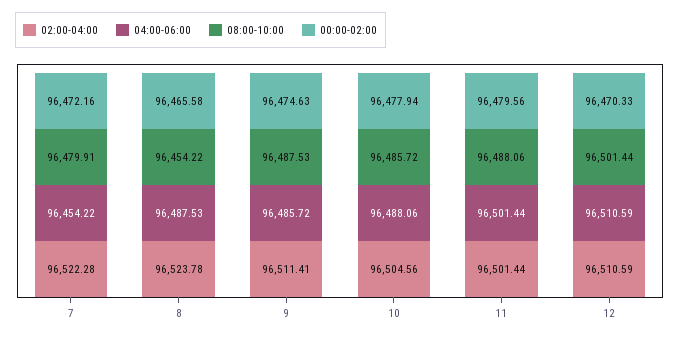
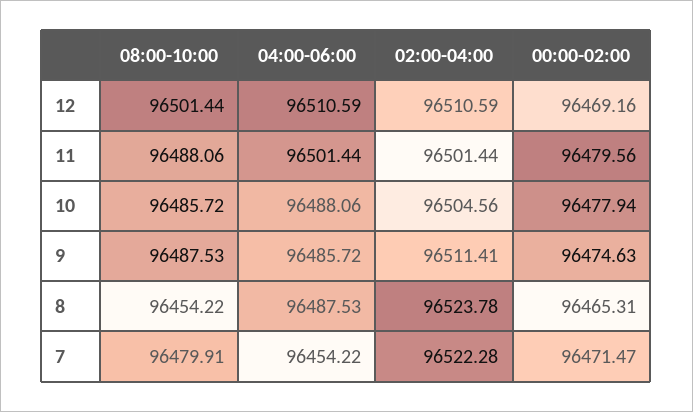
  {
    "02:00-04:00": {
      "7": 96522.28,
      "8": 96523.78,
      "9": 96511.41,
      "10": 96504.56,
      "11": 96501.44,
      "12": 96510.59
    },
    "04:00-06:00": {
      "7": 96454.22,
      "8": 96487.53,
      "9": 96485.72,
      "10": 96488.06,
      "11": 96501.44,
      "12": 96510.59
    },
    "08:00-10:00": {
      "7": 96479.91,
      "8": 96454.22,
      "9": 96487.53,
      "10": 96485.72,
      "11": 96488.06,
      "12": 96501.44
    },
    "00:00-02:00": {
-     "7": 96472.16,
+     "7": 96471.47,
-     "8": 96465.58,
+     "8": 96465.31,
      "9": 96474.63,
      "10": 96477.94,
      "11": 96479.56,
-     "12": 96470.33
+     "12": 96469.16
    }
  }

